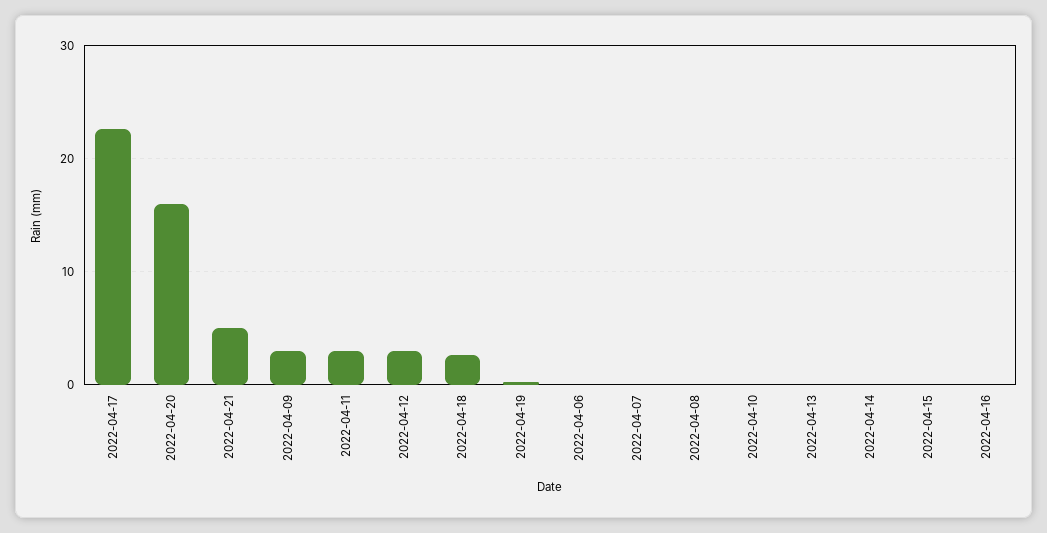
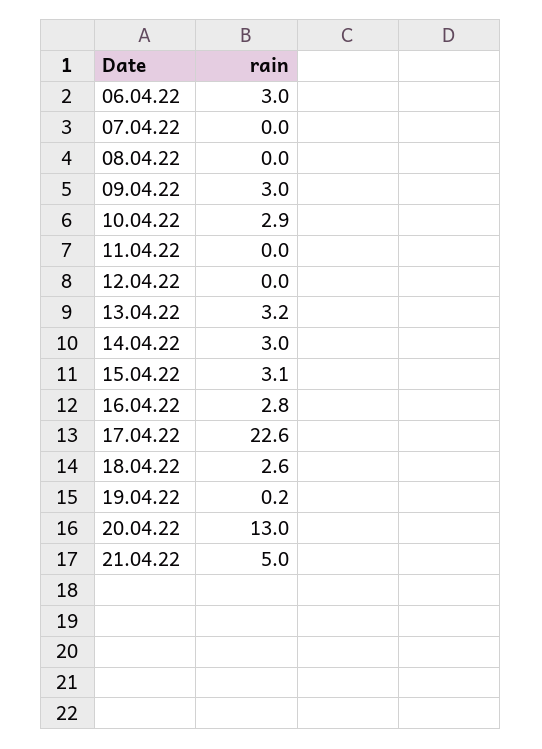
  {
    "2022-04-17": 22.6,
-   "2022-04-20": 16,
+   "2022-04-20": 13,
    "2022-04-21": 5,
    "2022-04-09": 3,
-   "2022-04-11": 3,
+   "2022-04-11": 0,
-   "2022-04-12": 3,
+   "2022-04-12": 0,
    "2022-04-18": 2.6,
    "2022-04-19": 0.2,
-   "2022-04-06": 0,
+   "2022-04-06": 3,
    "2022-04-07": 0,
    "2022-04-08": 0,
-   "2022-04-10": 0,
+   "2022-04-10": 2.9,
-   "2022-04-13": 0,
+   "2022-04-13": 3.2,
-   "2022-04-14": 0,
+   "2022-04-14": 3,
-   "2022-04-15": 0,
+   "2022-04-15": 3.1,
-   "2022-04-16": 0
+   "2022-04-16": 2.8
  }

